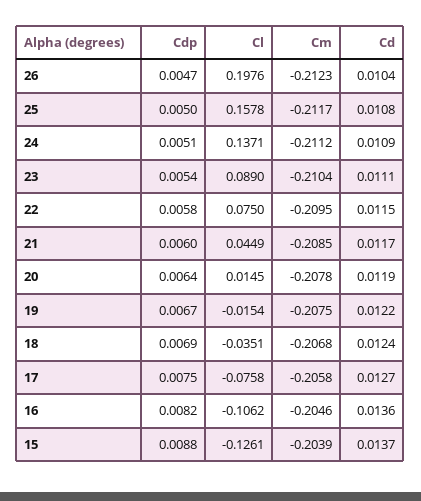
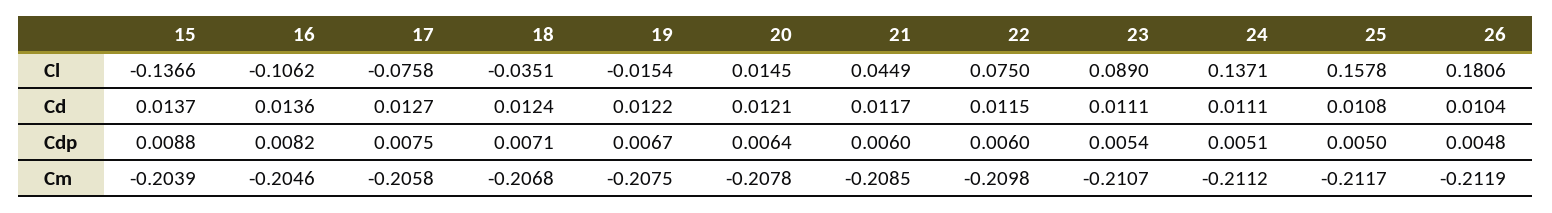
  {
    "Cdp": {
-     "26": 0.0047,
+     "26": 0.0048,
      "25": 0.005,
      "24": 0.0051,
      "23": 0.0054,
-     "22": 0.0058,
+     "22": 0.006,
      "21": 0.006,
      "20": 0.0064,
      "19": 0.0067,
-     "18": 0.0069,
+     "18": 0.0071,
      "17": 0.0075,
      "16": 0.0082,
      "15": 0.0088
    },
    "Cl": {
-     "26": 0.1976,
+     "26": 0.1806,
      "25": 0.1578,
      "24": 0.1371,
      "23": 0.089,
      "22": 0.075,
      "21": 0.0449,
      "20": 0.0145,
      "19": -0.0154,
      "18": -0.0351,
      "17": -0.0758,
      "16": -0.1062,
-     "15": -0.1261
+     "15": -0.1366
    },
    "Cm": {
-     "26": -0.2123,
+     "26": -0.2119,
      "25": -0.2117,
      "24": -0.2112,
-     "23": -0.2104,
+     "23": -0.2107,
-     "22": -0.2095,
+     "22": -0.2098,
      "21": -0.2085,
      "20": -0.2078,
      "19": -0.2075,
      "18": -0.2068,
      "17": -0.2058,
      "16": -0.2046,
      "15": -0.2039
    },
    "Cd": {
      "26": 0.0104,
      "25": 0.0108,
-     "24": 0.0109,
+     "24": 0.0111,
      "23": 0.0111,
      "22": 0.0115,
      "21": 0.0117,
-     "20": 0.0119,
+     "20": 0.0121,
      "19": 0.0122,
      "18": 0.0124,
      "17": 0.0127,
      "16": 0.0136,
      "15": 0.0137
    }
  }

